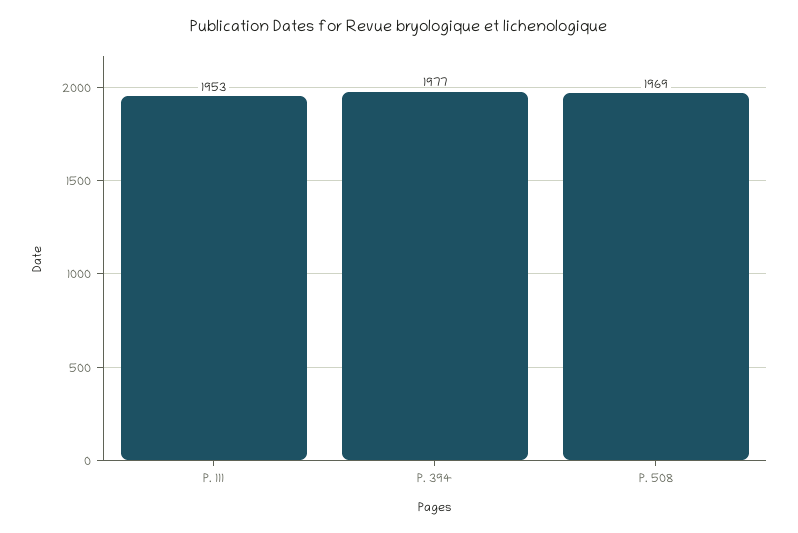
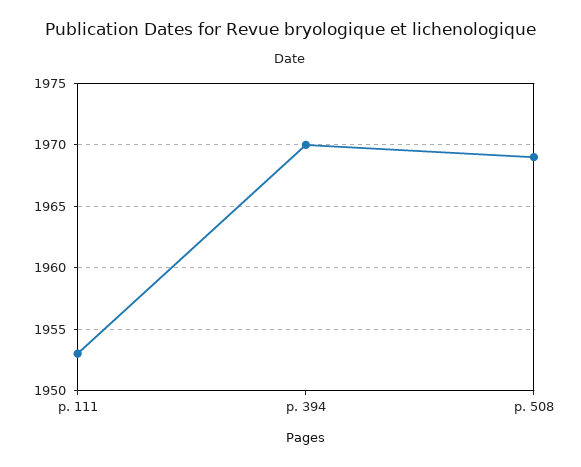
  {
    "P. 111": 1953,
-   "P. 394": 1977,
+   "P. 394": 1970,
    "P. 508": 1969
  }

